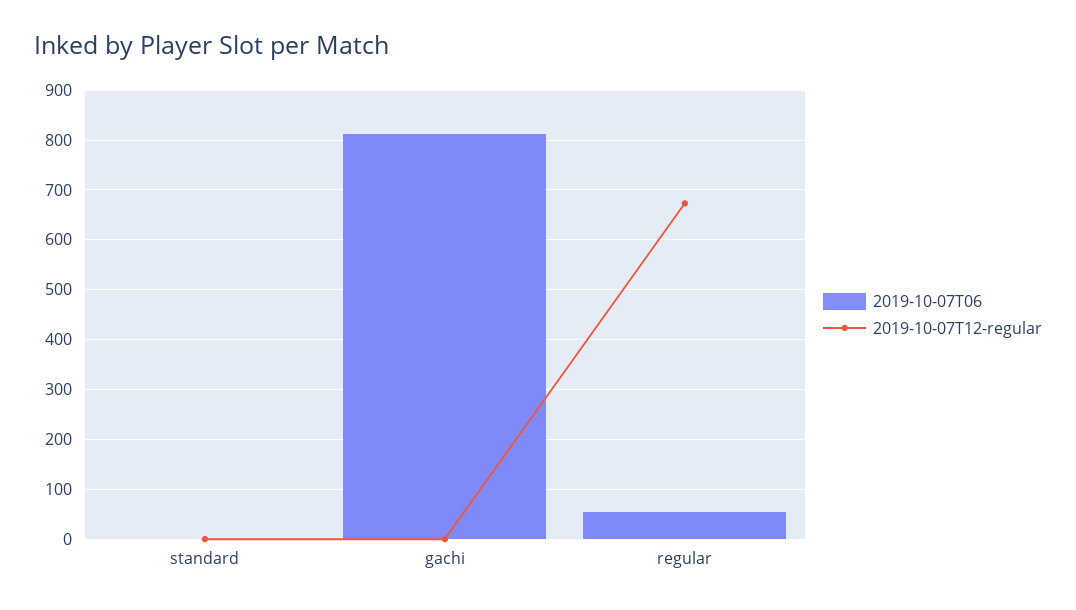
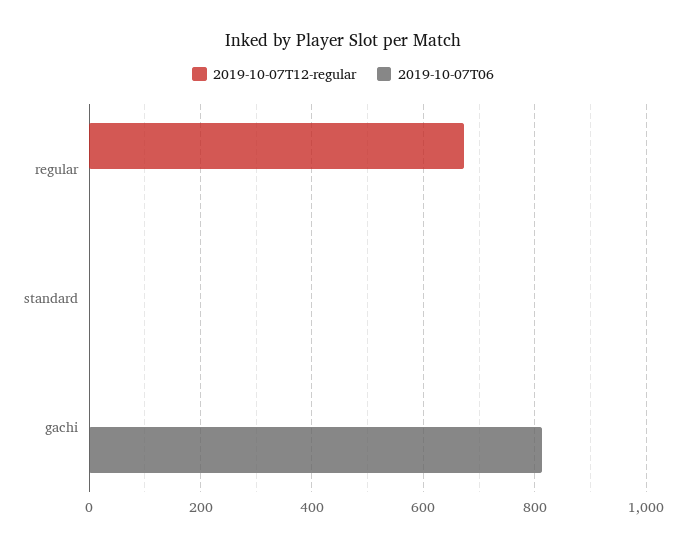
  {
    "2019-10-07T06": {
      "standard": 0,
      "gachi": 820,
-     "regular": 60
+     "regular": 0
    },
    "2019-10-07T12-regular": {
      "standard": 0,
      "gachi": 0,
      "regular": 680
    }
  }

